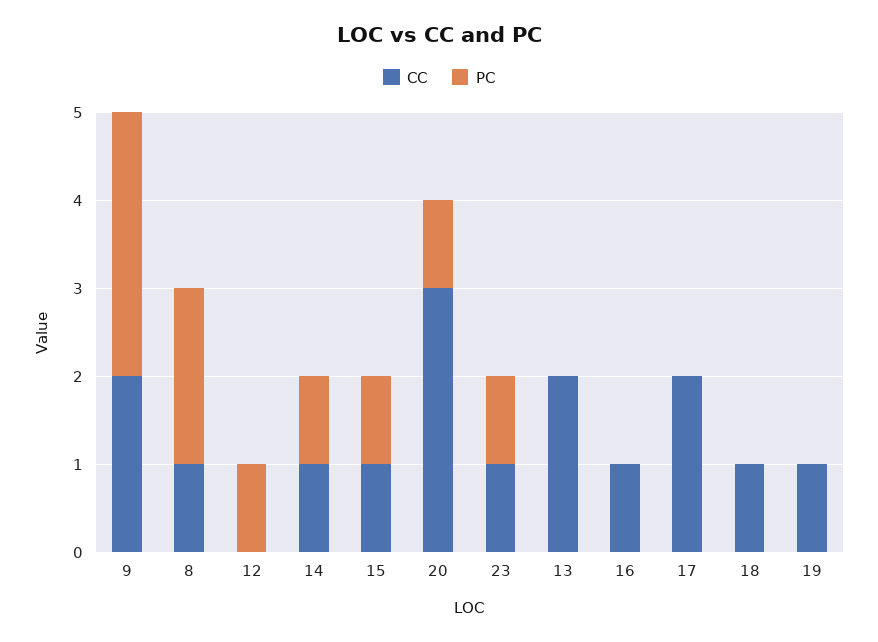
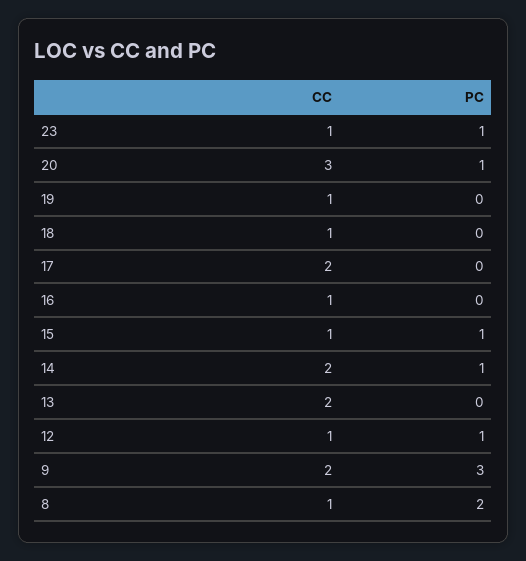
  {
    "CC": {
      "9": 2,
      "8": 1,
-     "12": 0,
+     "12": 1,
-     "14": 1,
+     "14": 2,
      "15": 1,
      "20": 3,
      "23": 1,
      "13": 2,
      "16": 1,
      "17": 2,
      "18": 1,
      "19": 1
    },
    "PC": {
      "9": 3,
      "8": 2,
      "12": 1,
      "14": 1,
      "15": 1,
      "20": 1,
      "23": 1,
      "13": 0,
      "16": 0,
      "17": 0,
      "18": 0,
      "19": 0
    }
  }

